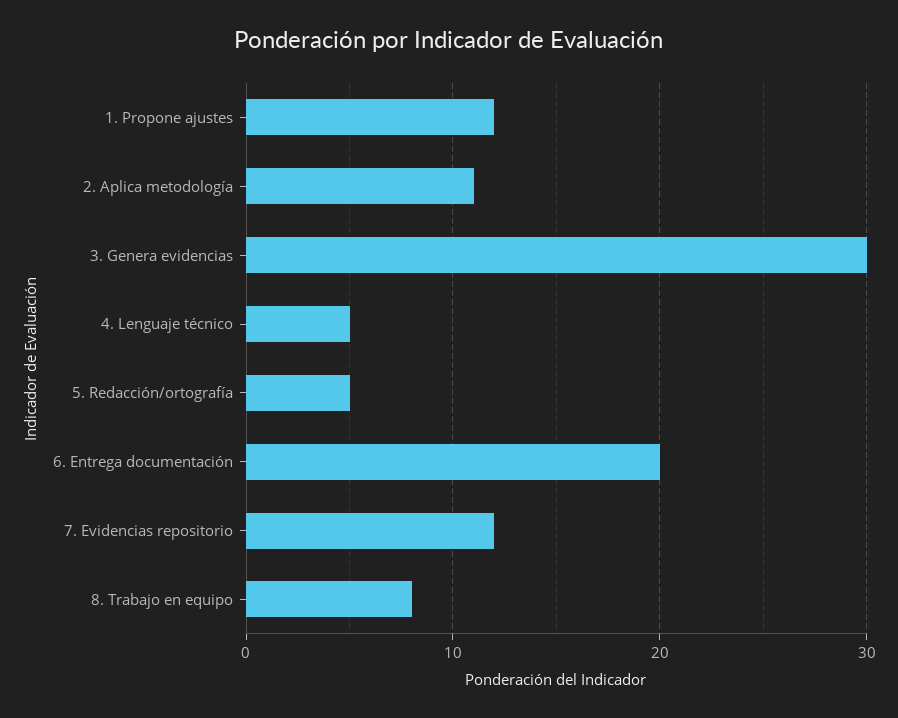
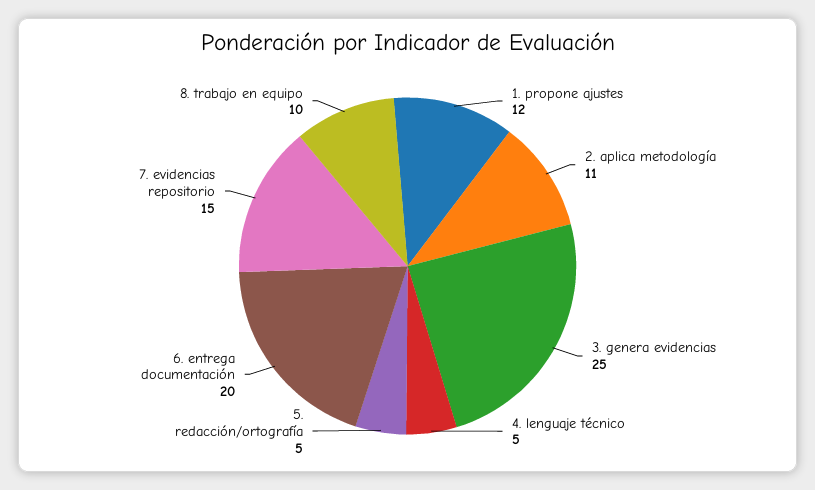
  {
    "1. Propone ajustes": 12,
    "2. Aplica metodología": 11,
-   "3. Genera evidencias": 30,
+   "3. Genera evidencias": 25,
    "4. Lenguaje técnico": 5,
    "5. Redacción/ortografía": 5,
    "6. Entrega documentación": 20,
-   "7. Evidencias repositorio": 12,
+   "7. Evidencias repositorio": 15,
-   "8. Trabajo en equipo": 8
+   "8. Trabajo en equipo": 10
  }

